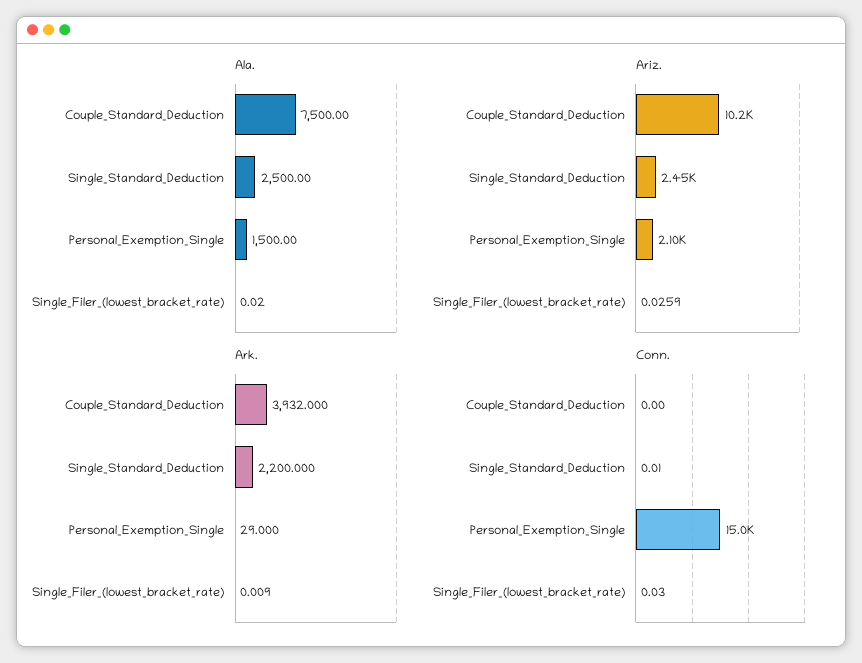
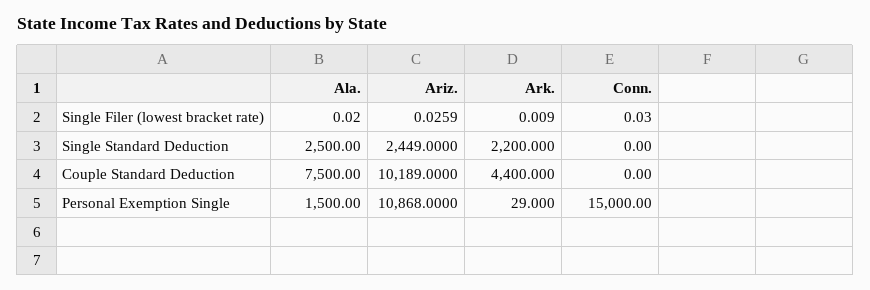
  {
    "Ala.": {
      "Couple_Standard_Deduction": 7500,
      "Single_Standard_Deduction": 2500,
      "Personal_Exemption_Single": 1500,
      "Single_Filer_(lowest_bracket_rate)": 0.02
    },
    "Ariz.": {
      "Couple_Standard_Deduction": 10189,
      "Single_Standard_Deduction": 2449,
-     "Personal_Exemption_Single": 2100,
+     "Personal_Exemption_Single": 10868,
      "Single_Filer_(lowest_bracket_rate)": 0.0259
    },
    "Ark.": {
-     "Couple_Standard_Deduction": 3932,
+     "Couple_Standard_Deduction": 4400,
      "Single_Standard_Deduction": 2200,
      "Personal_Exemption_Single": 29,
      "Single_Filer_(lowest_bracket_rate)": 0.009
    },
    "Conn.": {
      "Couple_Standard_Deduction": 0,
-     "Single_Standard_Deduction": 0.01,
+     "Single_Standard_Deduction": 0,
      "Personal_Exemption_Single": 15000,
      "Single_Filer_(lowest_bracket_rate)": 0.03
    }
  }

